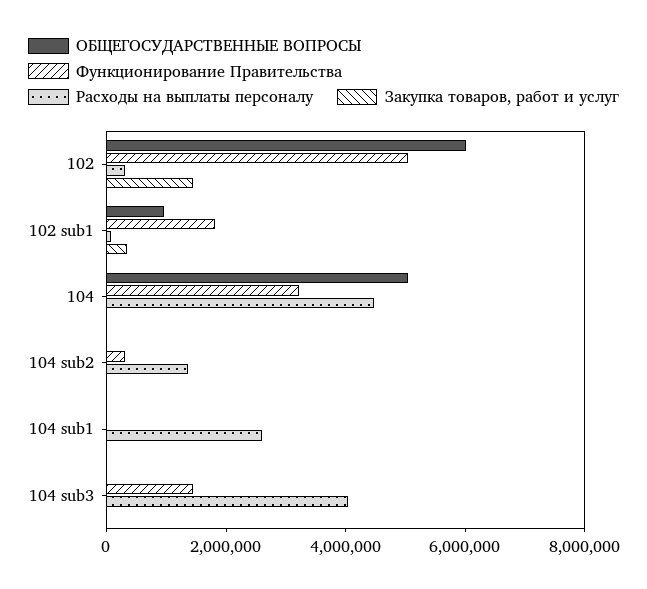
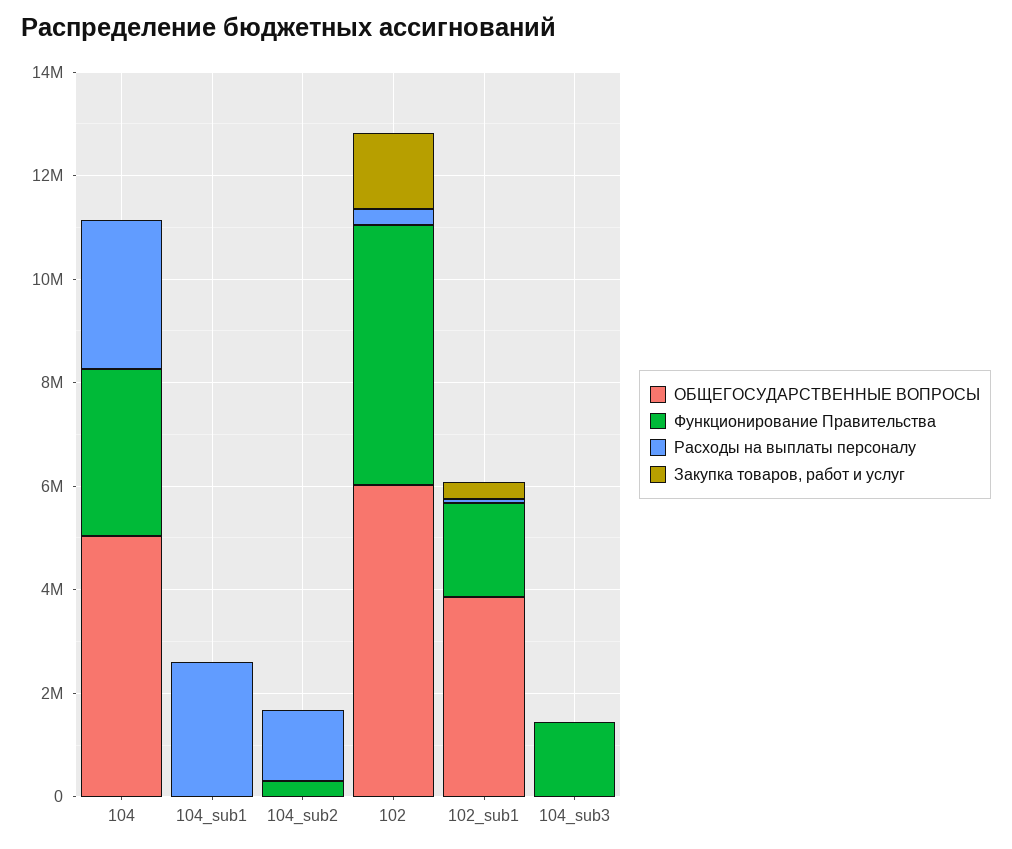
  {
    "ОБЩЕГОСУДАРСТВЕННЫЕ ВОПРОСЫ": {
      "102": 6000000,
-     "102 sub1": 1000000,
+     "102 sub1": 4000000,
      "104": 5000000,
      "104 sub2": 0,
      "104 sub1": 0,
      "104 sub3": 0
    },
    "Функционирование Правительства": {
      "102": 5000000,
      "102 sub1": 2000000,
      "104": 3000000,
      "104 sub2": 500000,
      "104 sub1": 0,
      "104 sub3": 1500000
    },
    "Расходы на выплаты персоналу": {
      "102": 500000,
      "102 sub1": 0,
-     "104": 4500000,
+     "104": 3000000,
      "104 sub2": 1500000,
      "104 sub1": 2500000,
-     "104 sub3": 4000000
+     "104 sub3": 0
    },
    "Закупка товаров, работ и услуг": {
      "102": 1500000,
      "102 sub1": 500000,
      "104": 0,
      "104 sub2": 0,
      "104 sub1": 0,
      "104 sub3": 0
    }
  }

